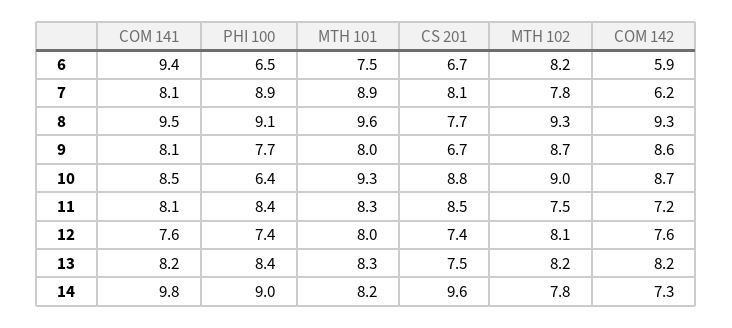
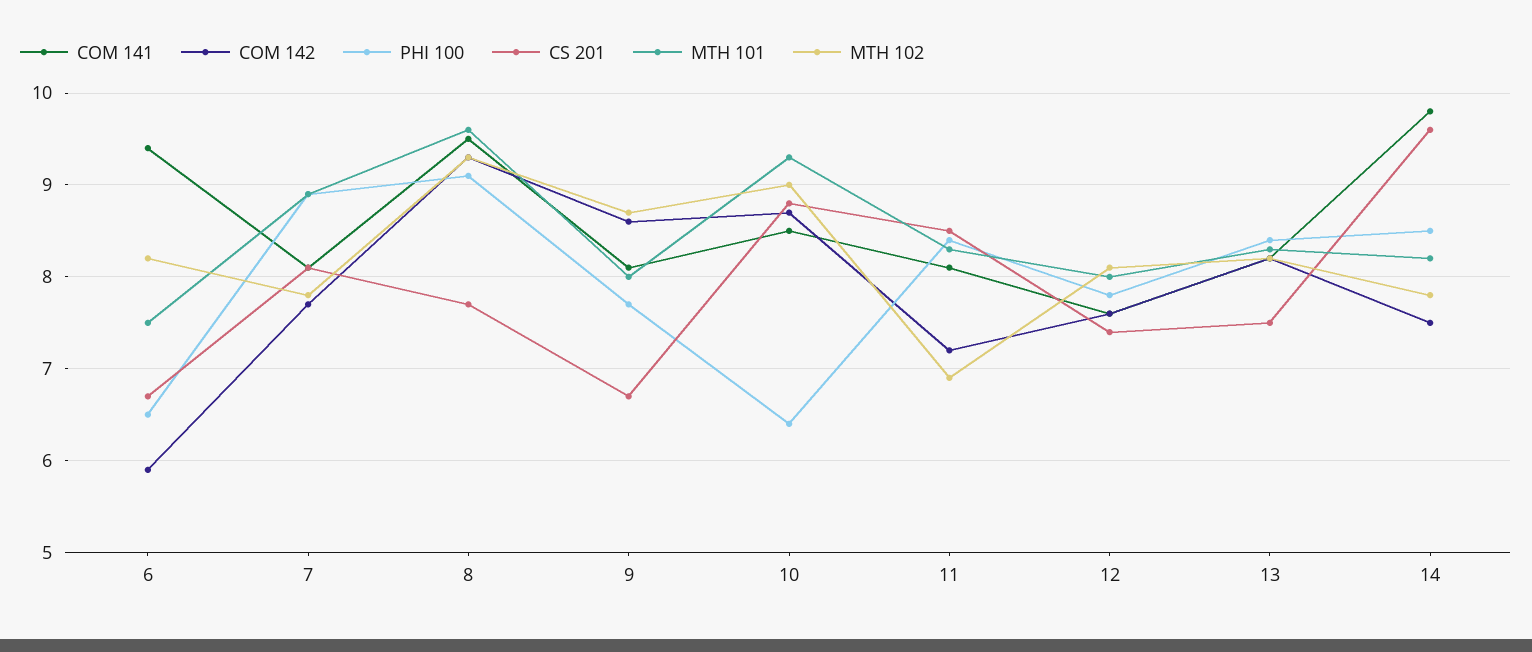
  {
    "COM 141": {
      "6": 9.4,
      "7": 8.1,
      "8": 9.5,
      "9": 8.1,
      "10": 8.5,
      "11": 8.1,
      "12": 7.6,
      "13": 8.2,
      "14": 9.8
    },
    "PHI 100": {
      "6": 6.5,
      "7": 8.9,
      "8": 9.1,
      "9": 7.7,
      "10": 6.4,
      "11": 8.4,
-     "12": 7.4,
+     "12": 7.8,
      "13": 8.4,
-     "14": 9
+     "14": 8.5
    },
    "MTH 101": {
      "6": 7.5,
      "7": 8.9,
      "8": 9.6,
      "9": 8,
      "10": 9.3,
      "11": 8.3,
      "12": 8,
      "13": 8.3,
      "14": 8.2
    },
    "CS 201": {
      "6": 6.7,
      "7": 8.1,
      "8": 7.7,
      "9": 6.7,
      "10": 8.8,
      "11": 8.5,
      "12": 7.4,
      "13": 7.5,
      "14": 9.6
    },
    "MTH 102": {
      "6": 8.2,
      "7": 7.8,
      "8": 9.3,
      "9": 8.7,
      "10": 9,
-     "11": 7.5,
+     "11": 6.9,
      "12": 8.1,
      "13": 8.2,
      "14": 7.8
    },
    "COM 142": {
      "6": 5.9,
-     "7": 6.2,
+     "7": 7.7,
      "8": 9.3,
      "9": 8.6,
      "10": 8.7,
      "11": 7.2,
      "12": 7.6,
      "13": 8.2,
-     "14": 7.3
+     "14": 7.5
    }
  }

